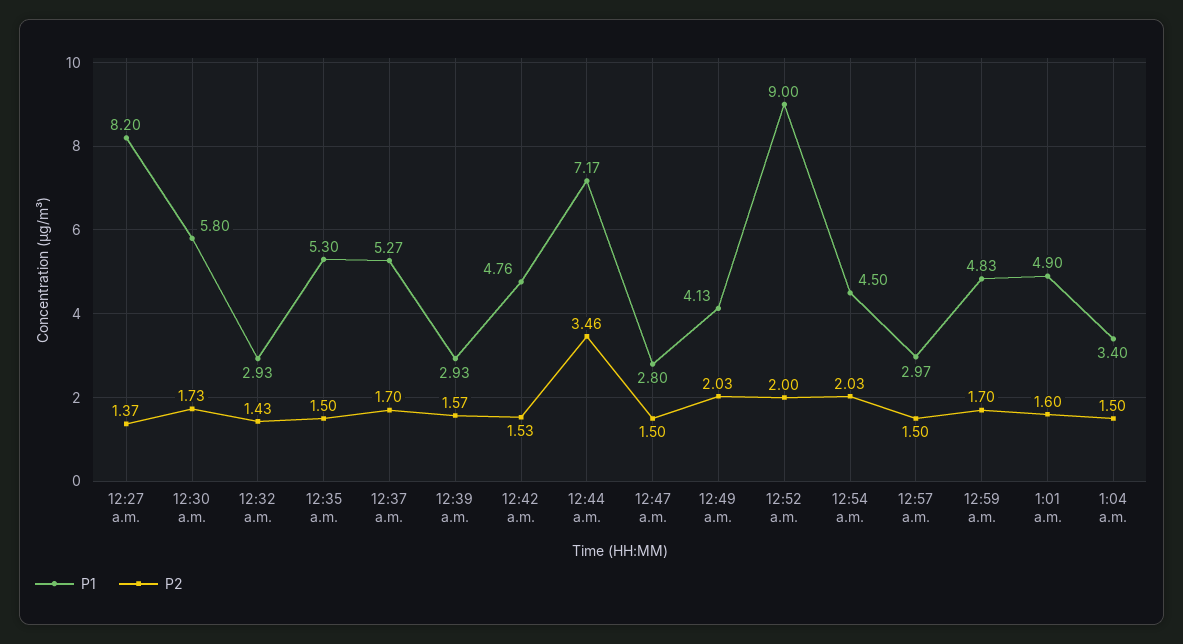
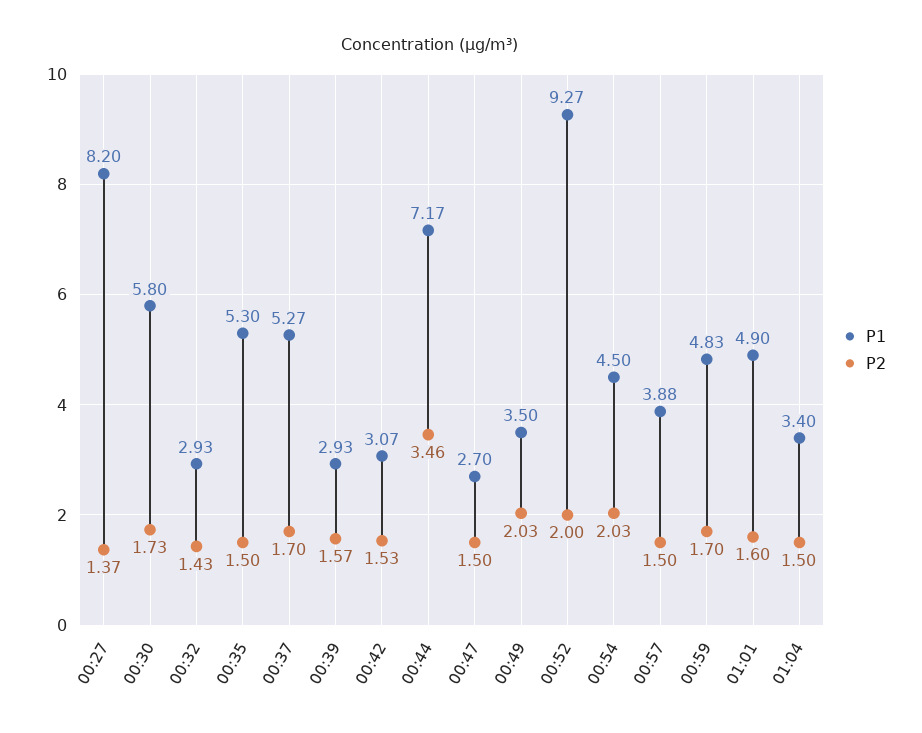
  {
    "P1": {
      "12:27 a.m.": 8.2,
      "12:30 a.m.": 5.8,
      "12:32 a.m.": 2.93,
      "12:35 a.m.": 5.3,
      "12:37 a.m.": 5.27,
      "12:39 a.m.": 2.93,
-     "12:42 a.m.": 4.76,
+     "12:42 a.m.": 3.07,
      "12:44 a.m.": 7.17,
-     "12:47 a.m.": 2.8,
+     "12:47 a.m.": 2.7,
-     "12:49 a.m.": 4.13,
+     "12:49 a.m.": 3.5,
-     "12:52 a.m.": 9,
+     "12:52 a.m.": 9.27,
      "12:54 a.m.": 4.5,
-     "12:57 a.m.": 2.97,
+     "12:57 a.m.": 3.88,
      "12:59 a.m.": 4.83,
      "1:01 a.m.": 4.9,
      "1:04 a.m.": 3.4
    },
    "P2": {
      "12:27 a.m.": 1.37,
      "12:30 a.m.": 1.73,
      "12:32 a.m.": 1.43,
      "12:35 a.m.": 1.5,
      "12:37 a.m.": 1.7,
      "12:39 a.m.": 1.57,
      "12:42 a.m.": 1.53,
      "12:44 a.m.": 3.46,
      "12:47 a.m.": 1.5,
      "12:49 a.m.": 2.03,
      "12:52 a.m.": 2,
      "12:54 a.m.": 2.03,
      "12:57 a.m.": 1.5,
      "12:59 a.m.": 1.7,
      "1:01 a.m.": 1.6,
      "1:04 a.m.": 1.5
    }
  }

